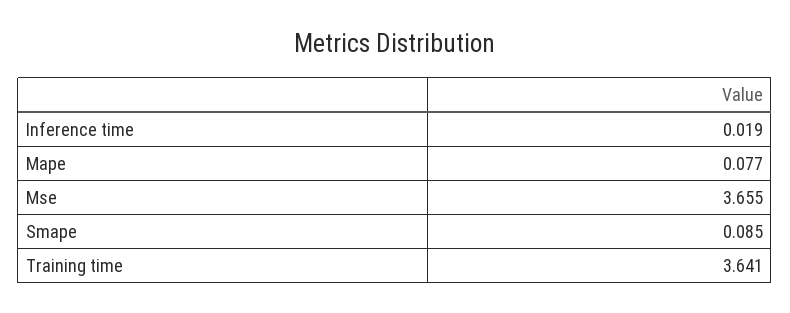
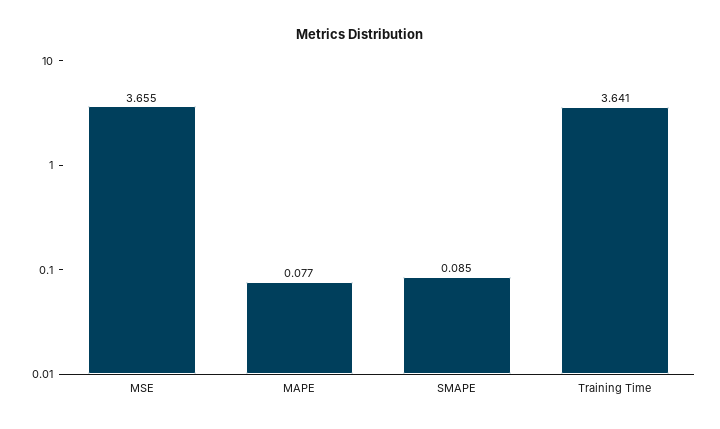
  {
-   "Inference time": 0.019,
    "Mape": 0.077,
    "Mse": 3.655,
    "Smape": 0.085,
    "Training time": 3.641
  }

